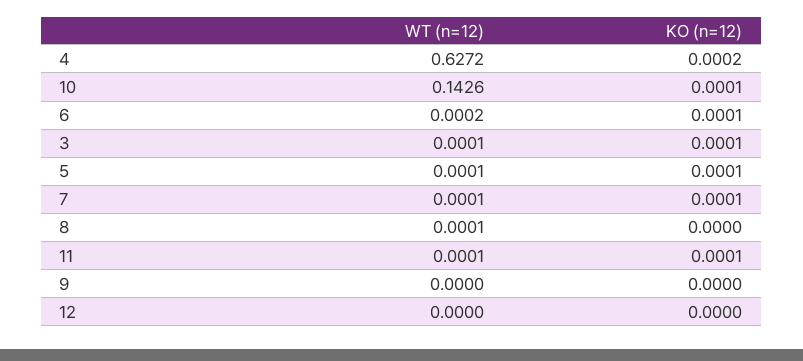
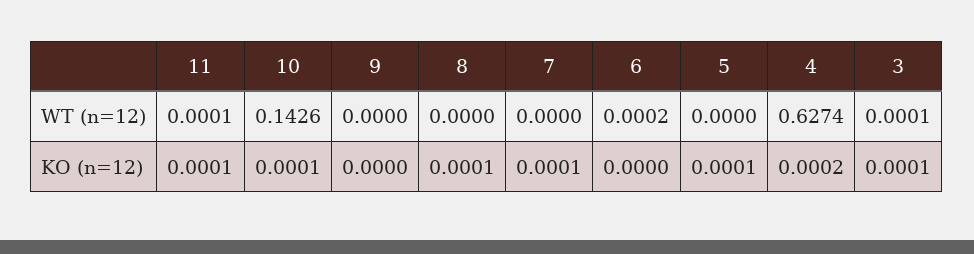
  {
    "WT (n=12)": {
-     "4": 0.6272,
+     "4": 0.6274,
      "10": 0.1426,
      "6": 0.0002,
      "3": 0.0001,
-     "5": 0.0001,
+     "5": 0,
-     "7": 0.0001,
+     "7": 0,
-     "8": 0.0001,
+     "8": 0,
      "11": 0.0001,
-     "9": 0,
+     "9": 0
-     "12": 0
    },
    "KO (n=12)": {
      "4": 0.0002,
      "10": 0.0001,
-     "6": 0.0001,
+     "6": 0,
      "3": 0.0001,
      "5": 0.0001,
      "7": 0.0001,
-     "8": 0,
+     "8": 0.0001,
      "11": 0.0001,
-     "9": 0,
+     "9": 0
-     "12": 0
    }
  }

